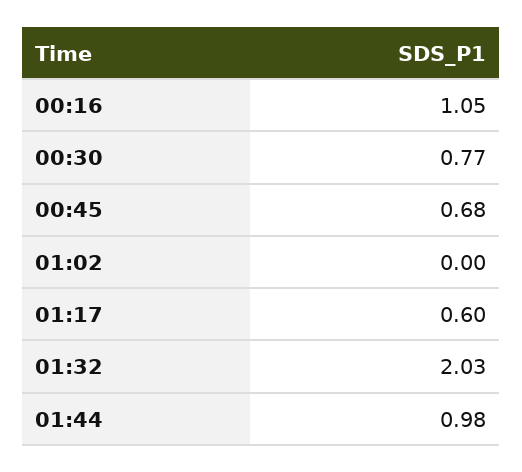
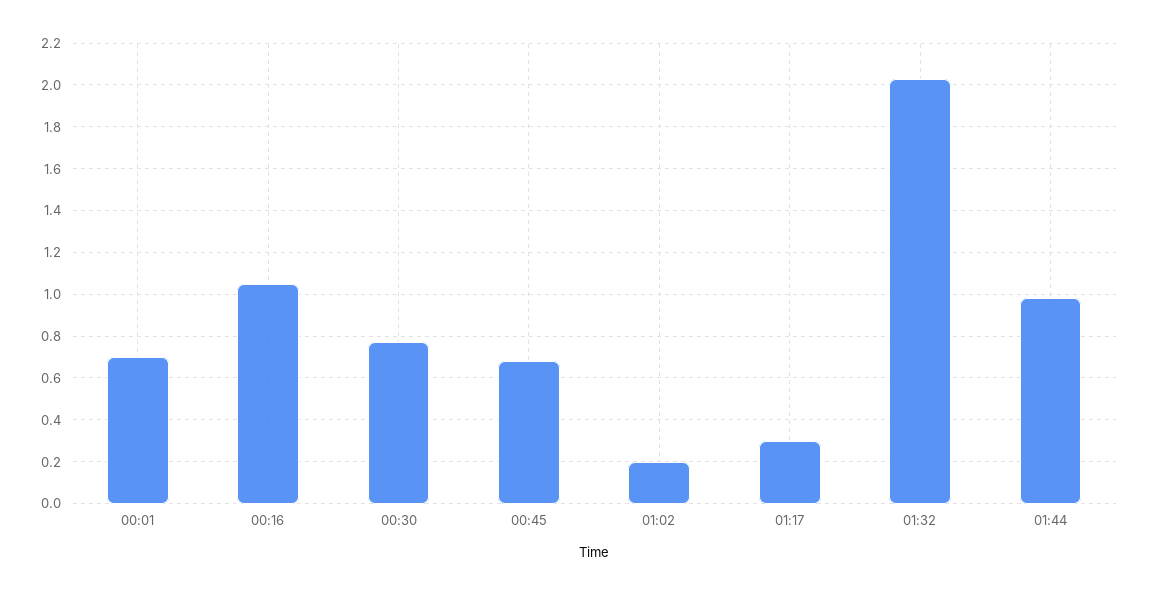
  {
    "00:16": 1.05,
    "00:30": 0.77,
    "00:45": 0.68,
-   "01:02": 0,
+   "01:02": 0.2,
-   "01:17": 0.6,
+   "01:17": 0.3,
    "01:32": 2.03,
-   "01:44": 0.98
+   "01:44": 0.98,
+   "00:01": 0.7
  }

